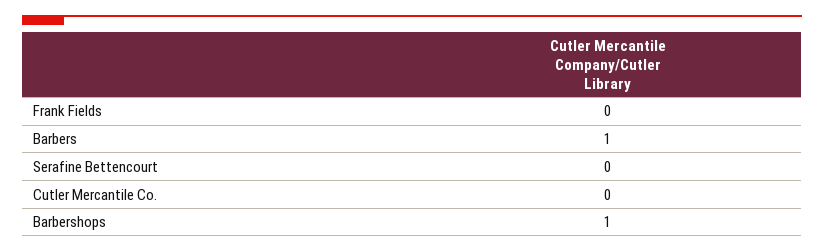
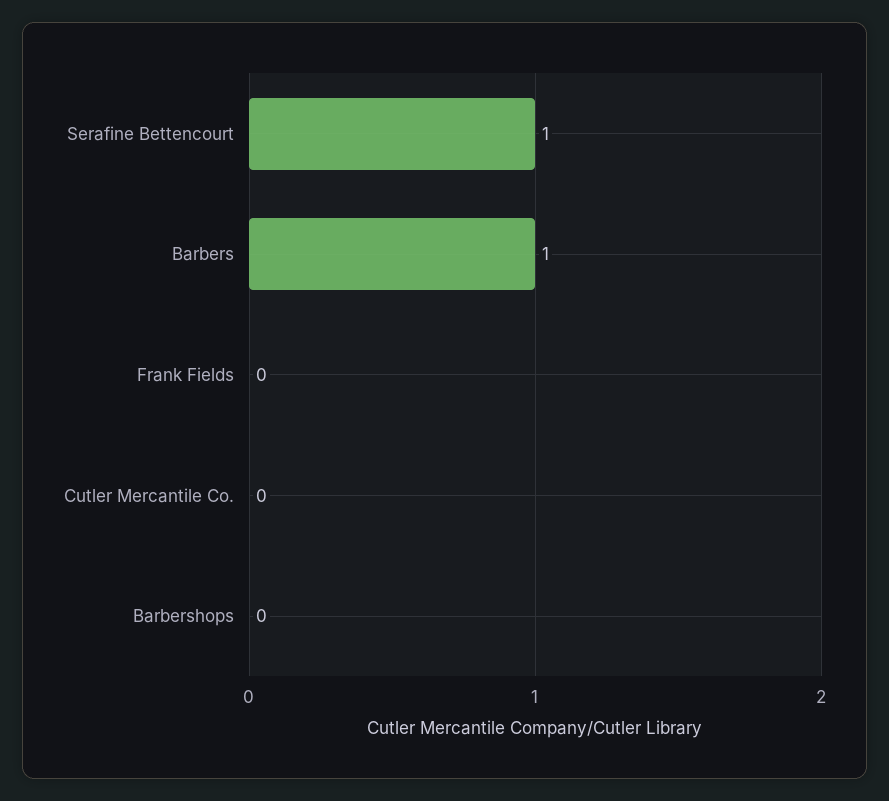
  {
    "Frank Fields": 0,
    "Barbers": 1,
-   "Serafine Bettencourt": 0,
+   "Serafine Bettencourt": 1,
    "Cutler Mercantile Co.": 0,
-   "Barbershops": 1
+   "Barbershops": 0
  }

